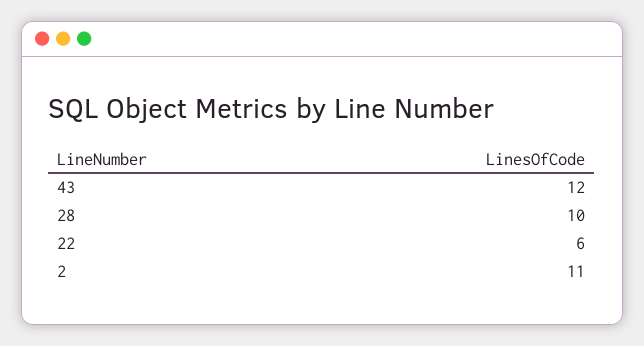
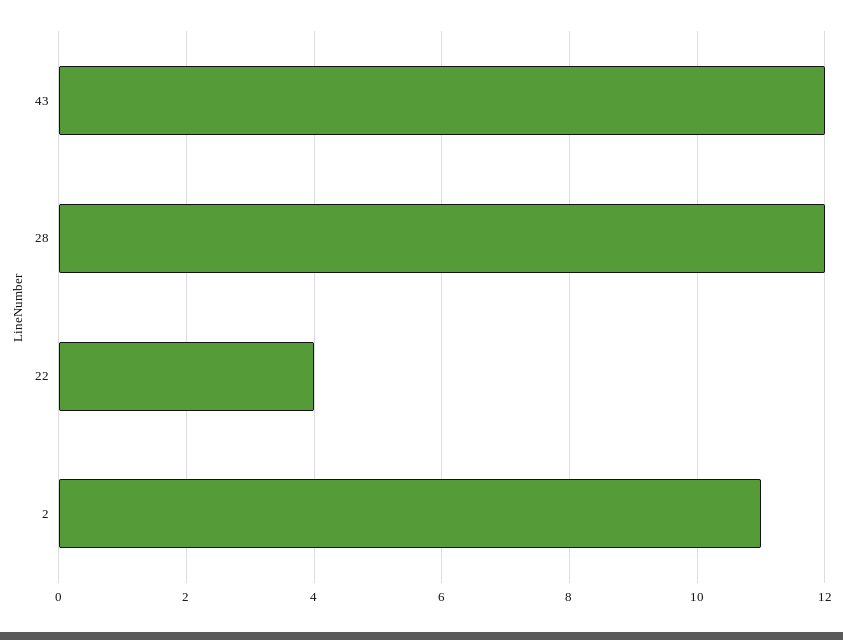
  {
    "43": 12,
-   "28": 10,
+   "28": 12,
-   "22": 6,
+   "22": 4,
    "2": 11
  }

